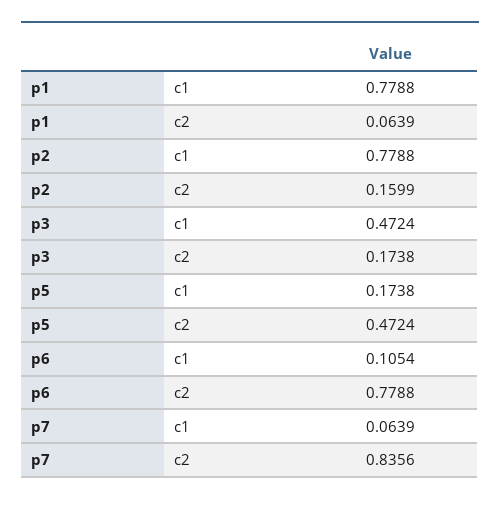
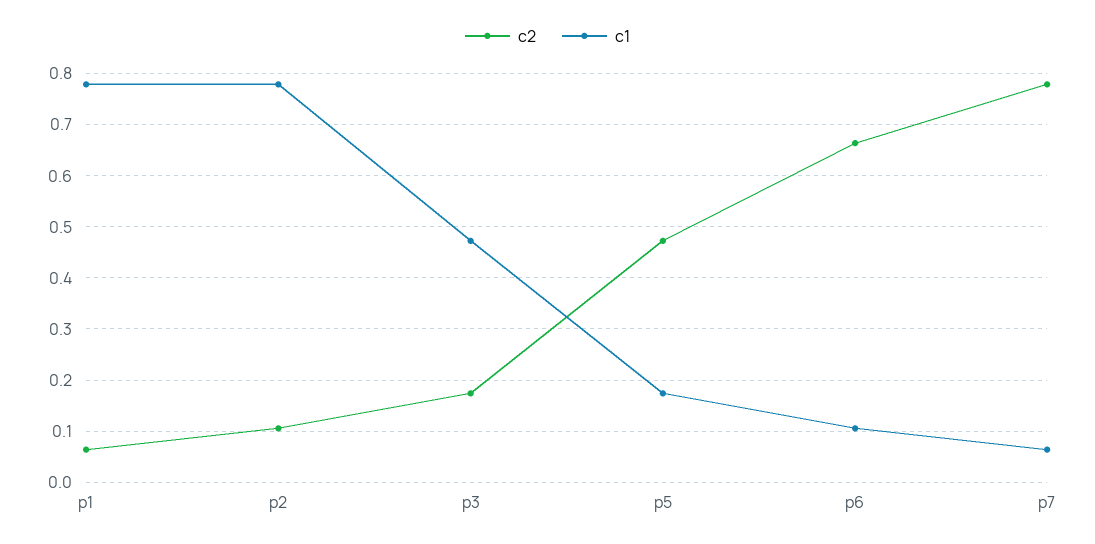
  {
    "c1": {
      "p1": 0.7788,
      "p2": 0.7788,
      "p3": 0.4724,
      "p5": 0.1738,
      "p6": 0.1054,
      "p7": 0.0639
    },
    "c2": {
      "p1": 0.0639,
-     "p2": 0.1599,
+     "p2": 0.1,
      "p3": 0.1738,
      "p5": 0.4724,
-     "p6": 0.7788,
+     "p6": 0.66,
-     "p7": 0.8356
+     "p7": 0.78
    }
  }

